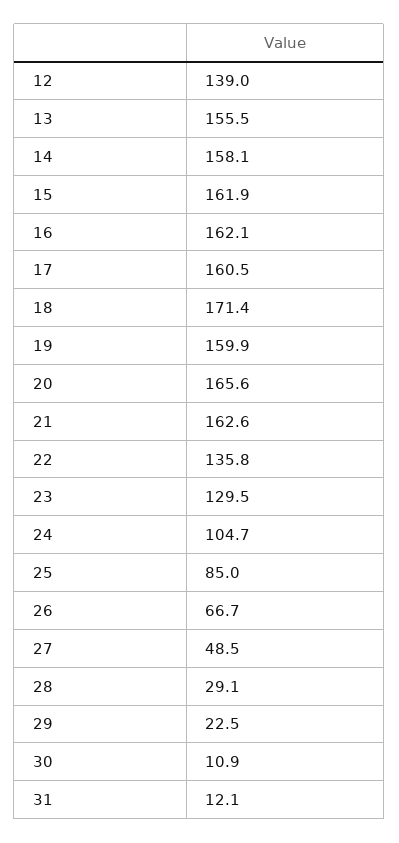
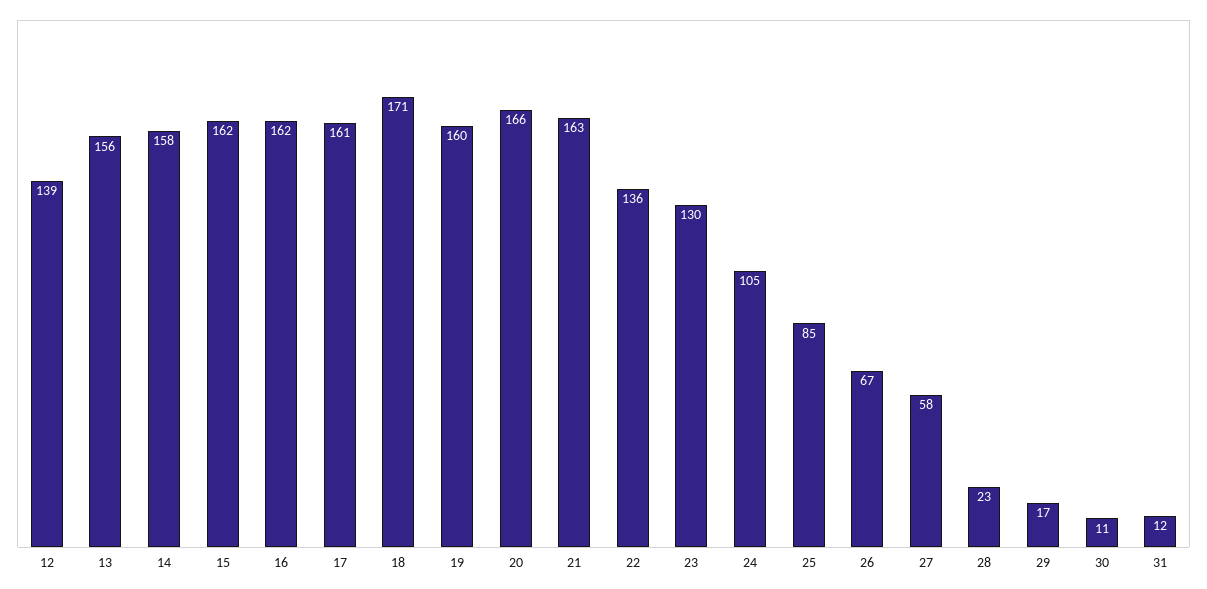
  {
    "12": 139,
    "13": 155.5,
    "14": 158.1,
    "15": 161.9,
    "16": 162.1,
    "17": 160.5,
    "18": 171.4,
    "19": 159.9,
    "20": 165.6,
    "21": 162.6,
    "22": 135.8,
    "23": 129.5,
    "24": 104.7,
    "25": 85,
    "26": 66.7,
-   "27": 48.5,
+   "27": 58,
-   "28": 29.1,
+   "28": 23,
-   "29": 22.5,
+   "29": 17,
    "30": 10.9,
    "31": 12.1
  }

